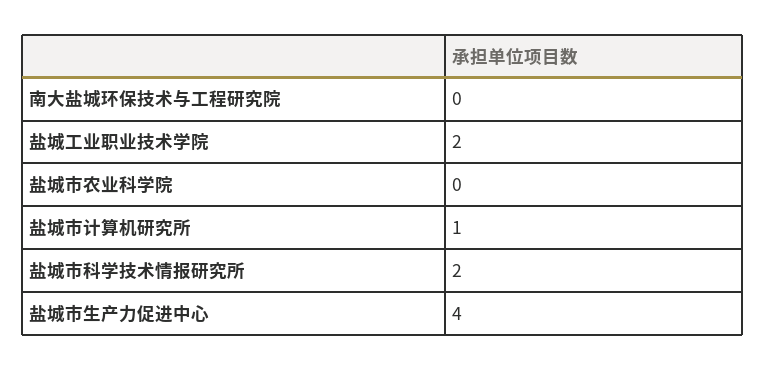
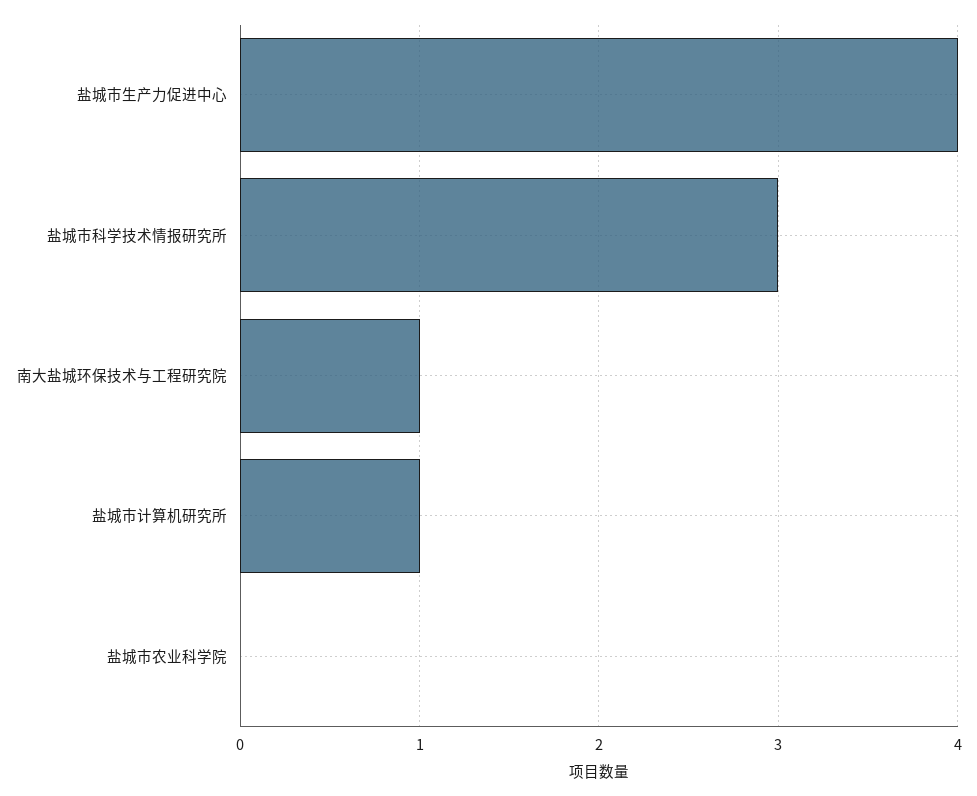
  {
-   "南大盐城环保技术与工程研究院": 0,
+   "南大盐城环保技术与工程研究院": 1,
-   "盐城工业职业技术学院": 2,
    "盐城市农业科学院": 0,
    "盐城市计算机研究所": 1,
-   "盐城市科学技术情报研究所": 2,
+   "盐城市科学技术情报研究所": 3,
    "盐城市生产力促进中心": 4
  }

